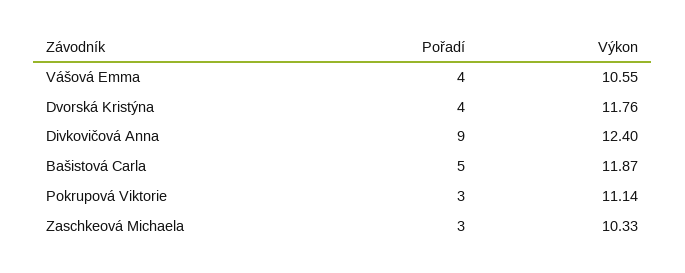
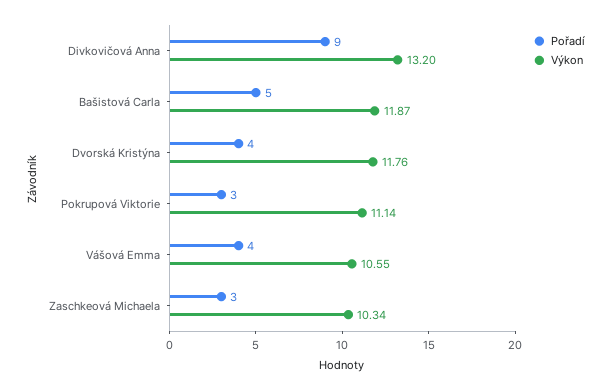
  {
    "Pořadí": {
      "Vášová Emma": 4,
      "Dvorská Kristýna": 4,
      "Divkovičová Anna": 9,
      "Bašistová Carla": 5,
      "Pokrupová Viktorie": 3,
      "Zaschkeová Michaela": 3
    },
    "Výkon": {
      "Vášová Emma": 10.55,
      "Dvorská Kristýna": 11.76,
-     "Divkovičová Anna": 12.4,
+     "Divkovičová Anna": 13.2,
      "Bašistová Carla": 11.87,
      "Pokrupová Viktorie": 11.14,
-     "Zaschkeová Michaela": 10.33
+     "Zaschkeová Michaela": 10.34
    }
  }

